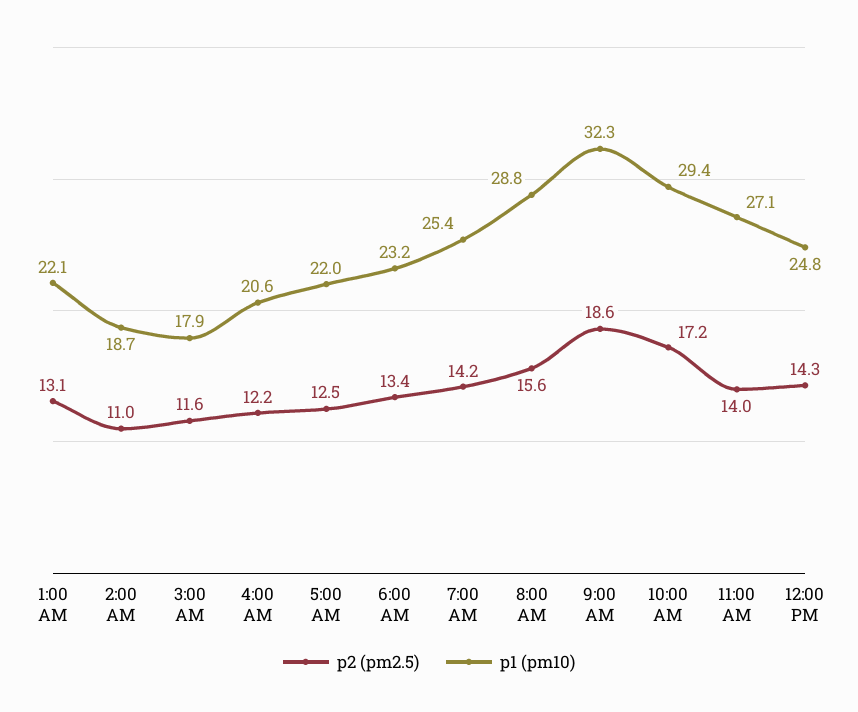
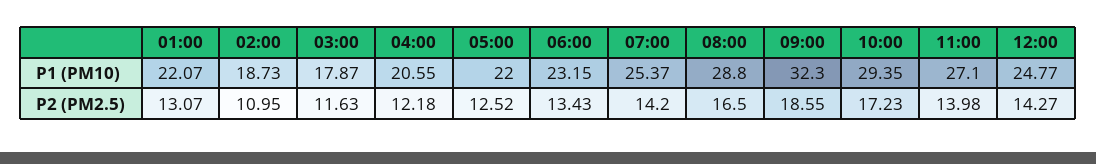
  {
    "p2 (pm2.5)": {
      "1:00 AM": 13.07,
      "2:00 AM": 10.95,
      "3:00 AM": 11.63,
      "4:00 AM": 12.18,
      "5:00 AM": 12.52,
      "6:00 AM": 13.43,
      "7:00 AM": 14.2,
-     "8:00 AM": 15.6,
+     "8:00 AM": 16.5,
      "9:00 AM": 18.55,
      "10:00 AM": 17.23,
      "11:00 AM": 13.98,
      "12:00 PM": 14.27
    },
    "p1 (pm10)": {
      "1:00 AM": 22.07,
      "2:00 AM": 18.73,
      "3:00 AM": 17.87,
      "4:00 AM": 20.55,
      "5:00 AM": 22,
      "6:00 AM": 23.15,
      "7:00 AM": 25.37,
      "8:00 AM": 28.8,
      "9:00 AM": 32.3,
      "10:00 AM": 29.35,
      "11:00 AM": 27.1,
      "12:00 PM": 24.77
    }
  }

